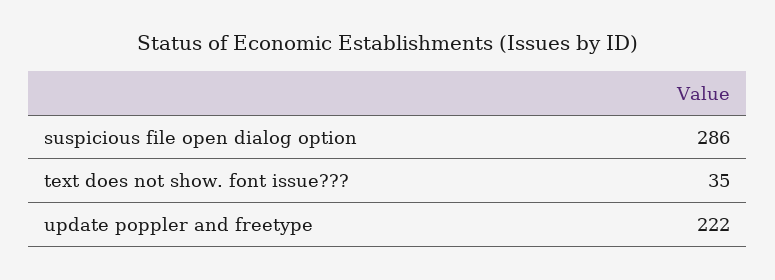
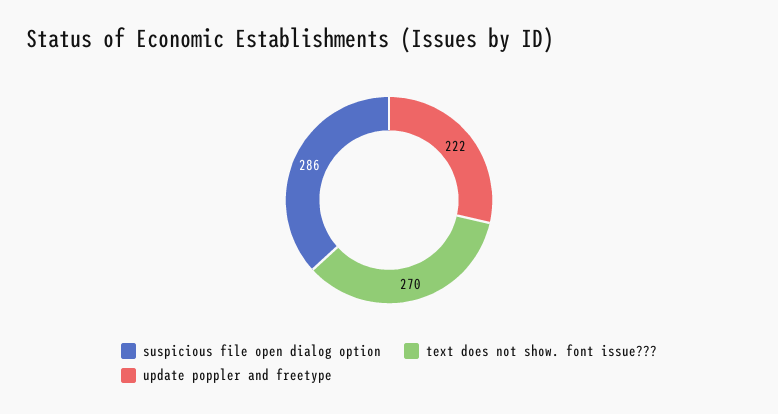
  {
    "suspicious file open dialog option": 286,
-   "text does not show. font issue???": 35,
+   "text does not show. font issue???": 270,
    "update poppler and freetype": 222
  }

